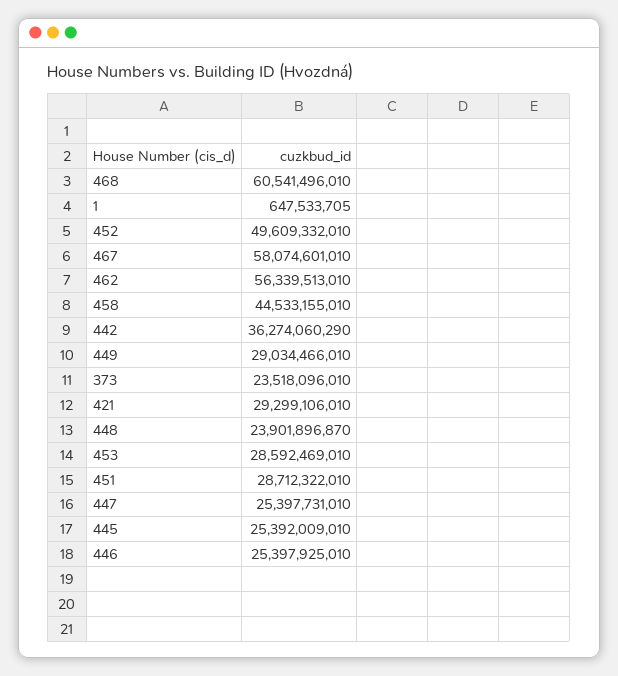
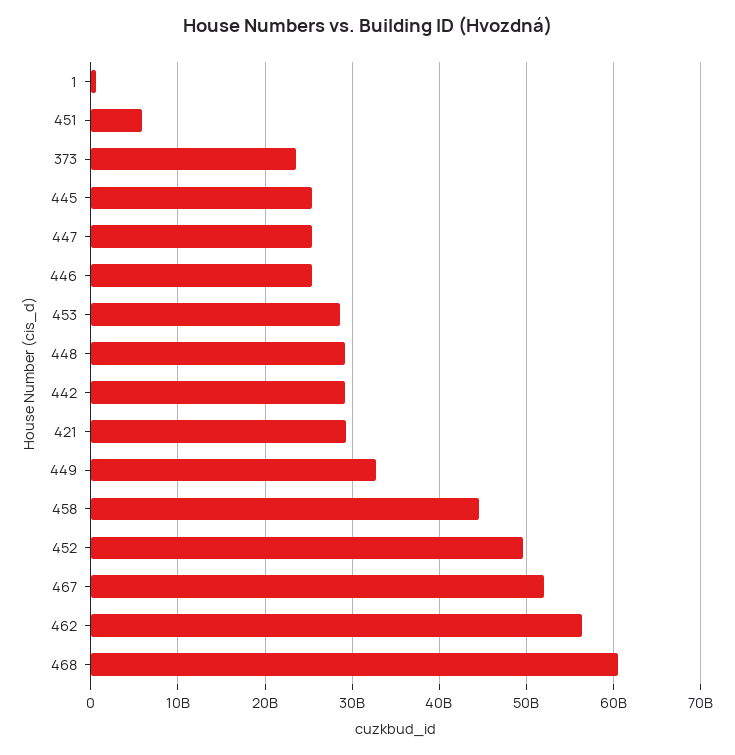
  {
    "468": 60541496010,
    "1": 647533705,
    "452": 49609332010,
-   "467": 58074601010,
+   "467": 52000000000,
    "462": 56339513010,
    "458": 44533155010,
-   "442": 36274060290,
+   "442": 29000000000,
-   "449": 29034466010,
+   "449": 33000000000,
    "373": 23518096010,
    "421": 29299106010,
-   "448": 23901896870,
+   "448": 29000000000,
    "453": 28592469010,
-   "451": 28712322010,
+   "451": 6000000000,
    "447": 25397731010,
    "445": 25392009010,
    "446": 25397925010
  }

